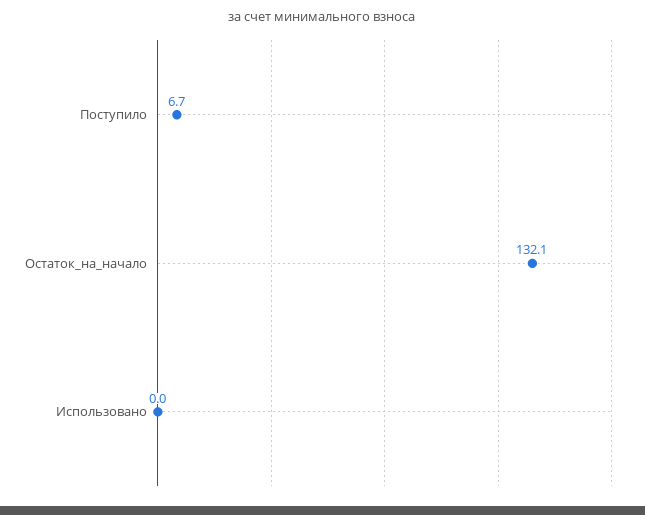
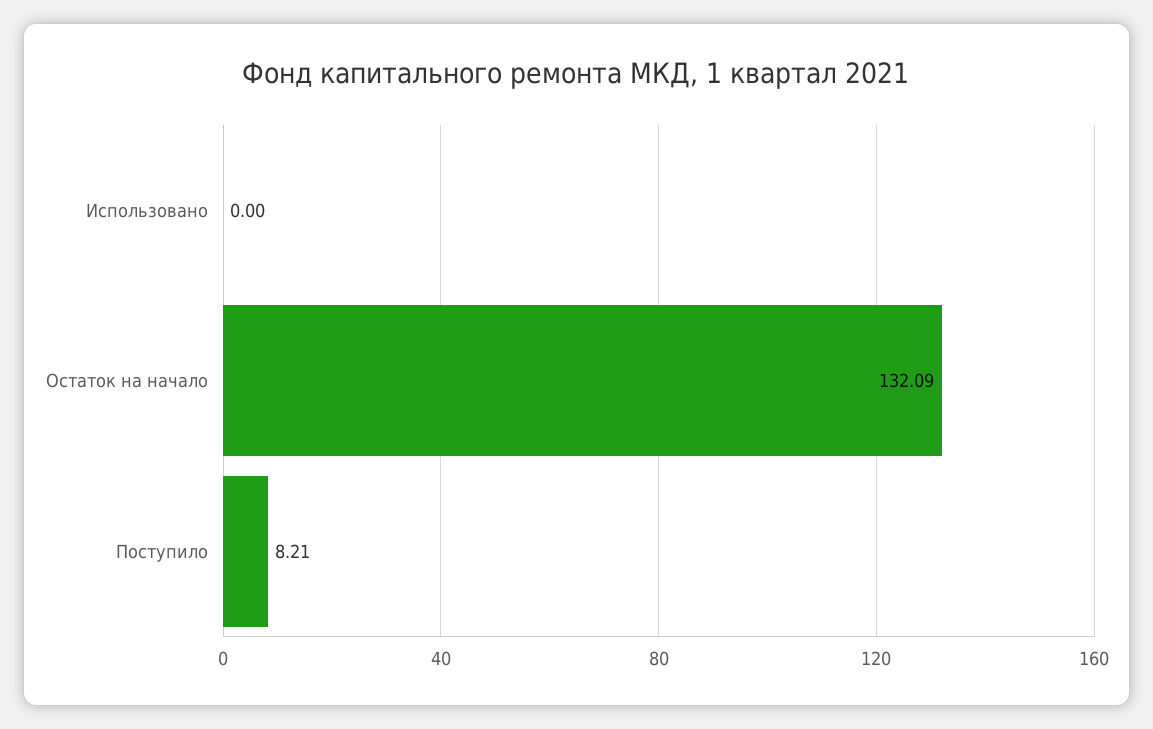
  {
-   "Поступило": 6.7,
+   "Поступило": 8.21,
    "Остаток_на_начало": 132.09,
    "Использовано": 0
  }

